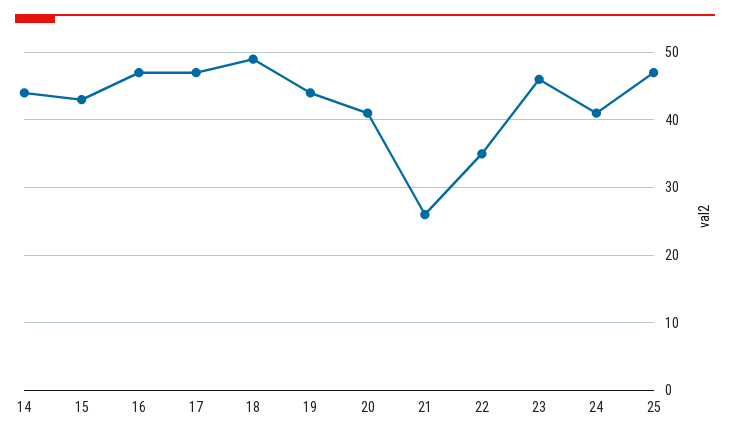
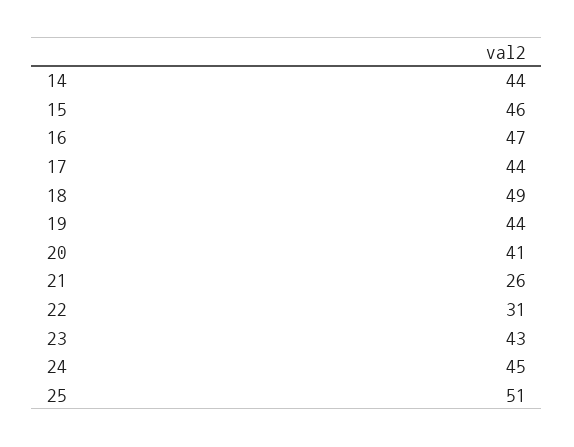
  {
    "14": 44,
-   "15": 43,
+   "15": 46,
    "16": 47,
-   "17": 47,
+   "17": 44,
    "18": 49,
    "19": 44,
    "20": 41,
    "21": 26,
-   "22": 35,
+   "22": 31,
-   "23": 46,
+   "23": 43,
-   "24": 41,
+   "24": 45,
-   "25": 47
+   "25": 51
  }

